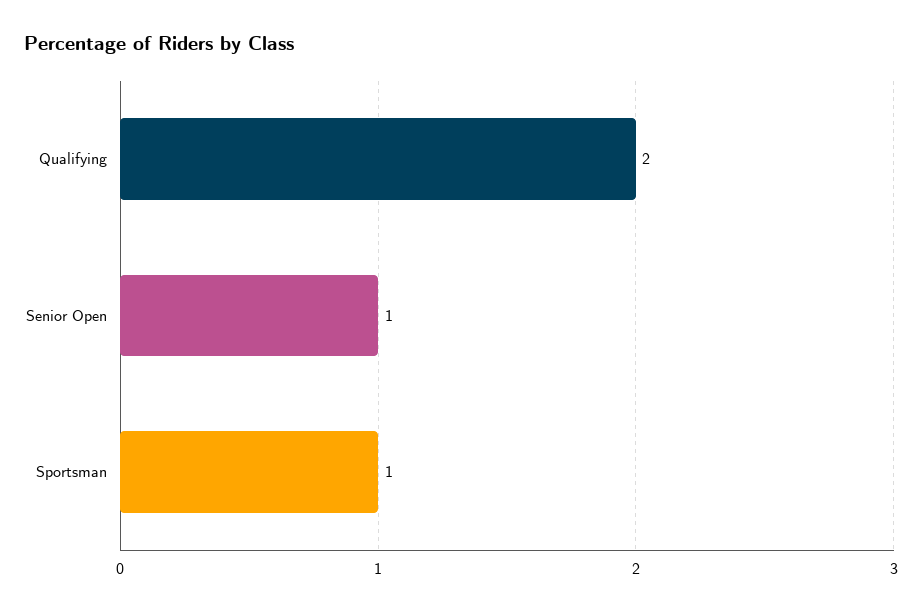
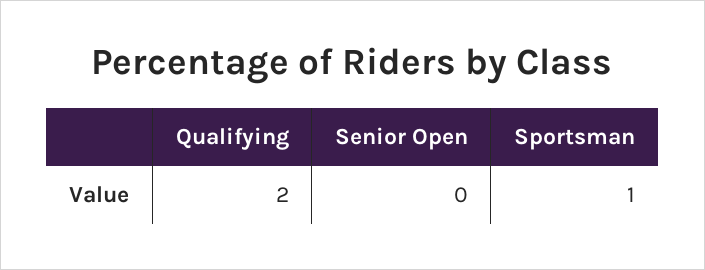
  {
    "Qualifying": 2,
-   "Senior Open": 1,
+   "Senior Open": 0,
    "Sportsman": 1
  }

